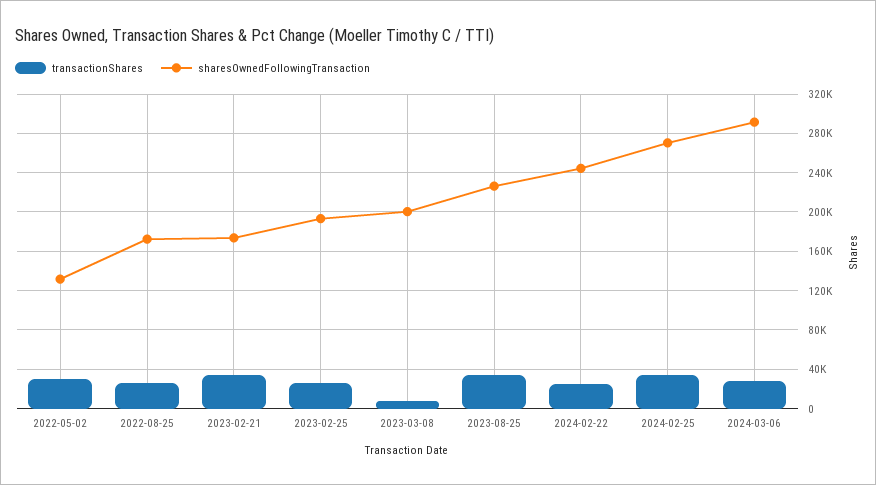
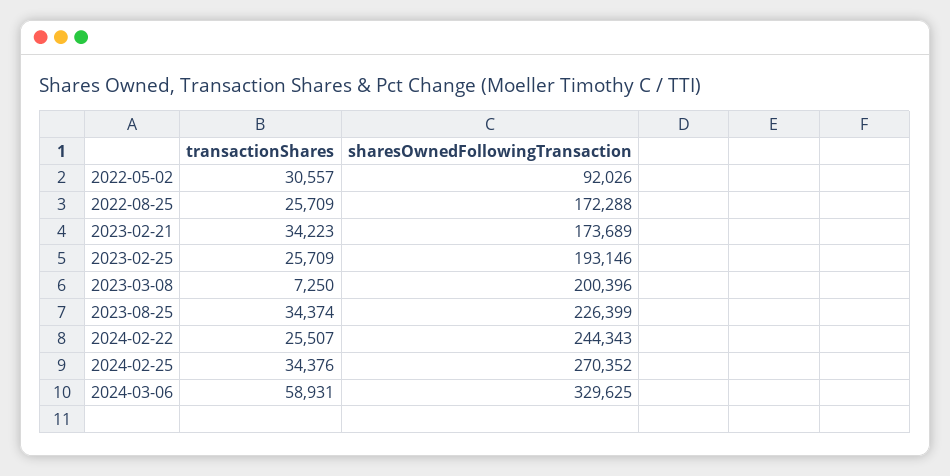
  {
    "transactionShares": {
      "2022-05-02": 30557,
      "2022-08-25": 25709,
      "2023-02-21": 34223,
      "2023-02-25": 25709,
      "2023-03-08": 7250,
      "2023-08-25": 34374,
      "2024-02-22": 25507,
      "2024-02-25": 34376,
-     "2024-03-06": 30000
+     "2024-03-06": 58931
    },
    "sharesOwnedFollowingTransaction": {
-     "2022-05-02": 130000,
+     "2022-05-02": 92026,
      "2022-08-25": 172288,
      "2023-02-21": 173689,
      "2023-02-25": 193146,
      "2023-03-08": 200396,
      "2023-08-25": 226399,
      "2024-02-22": 244343,
      "2024-02-25": 270352,
-     "2024-03-06": 290000
+     "2024-03-06": 329625
    }
  }

